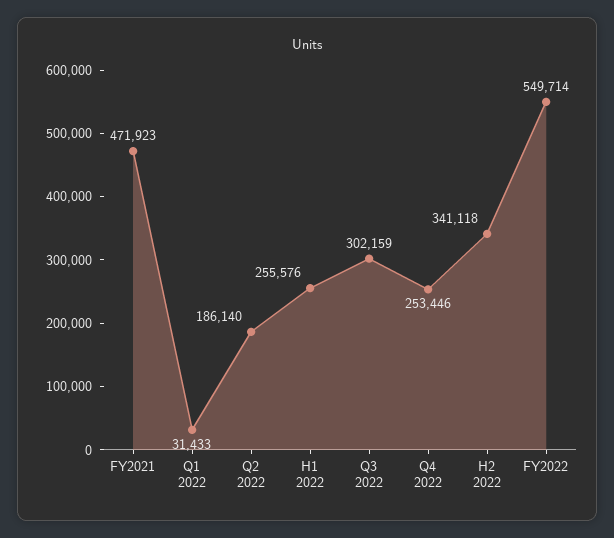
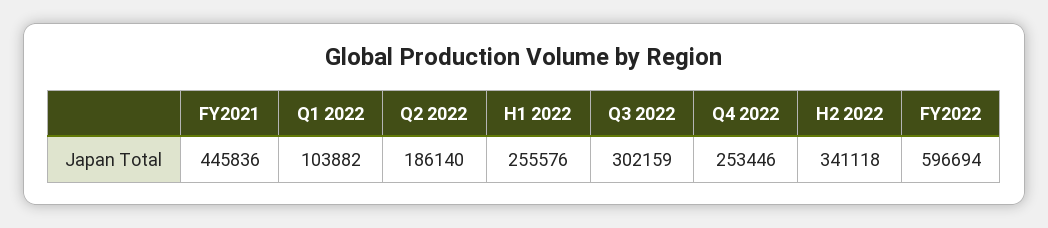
  {
-   "FY2021": 471923,
+   "FY2021": 445836,
-   "Q1 2022": 31433,
+   "Q1 2022": 103882,
    "Q2 2022": 186140,
    "H1 2022": 255576,
    "Q3 2022": 302159,
    "Q4 2022": 253446,
    "H2 2022": 341118,
-   "FY2022": 549714
+   "FY2022": 596694
  }

